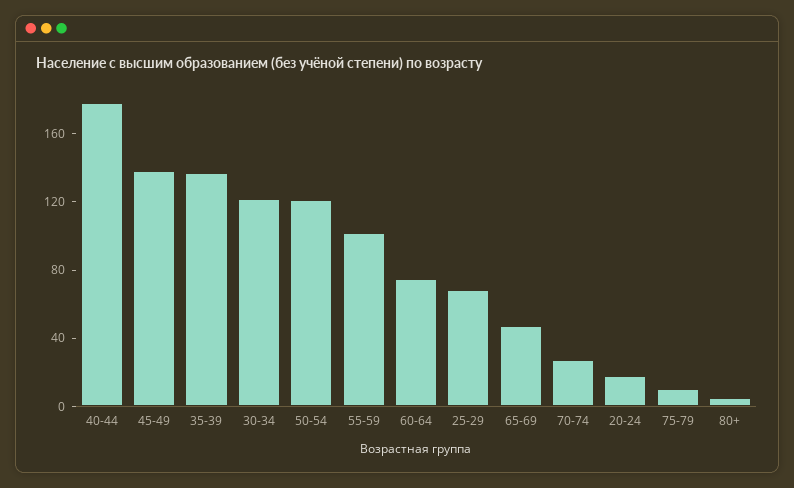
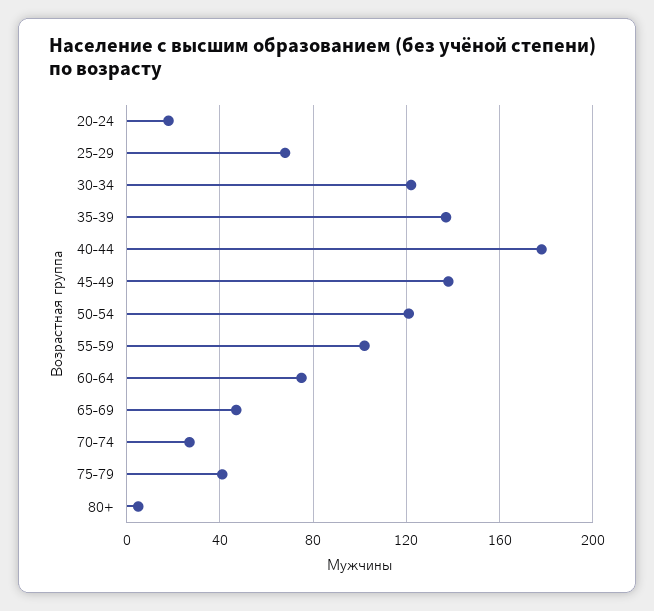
  {
    "40-44": 180,
    "45-49": 140,
    "35-39": 135,
    "30-34": 120,
    "50-54": 120,
    "55-59": 100,
    "60-64": 75,
    "25-29": 70,
    "65-69": 45,
    "70-74": 25,
    "20-24": 20,
-   "75-79": 10,
+   "75-79": 40,
    "80+": 5
  }

